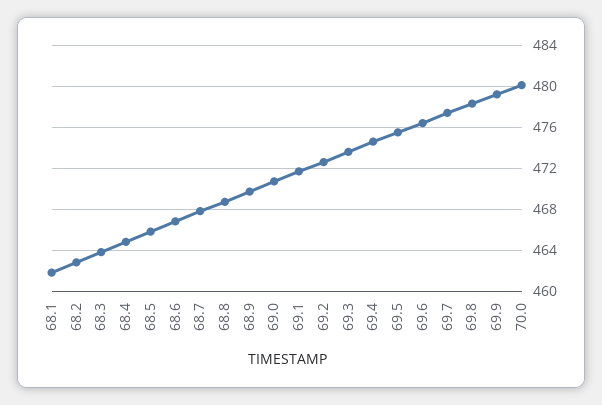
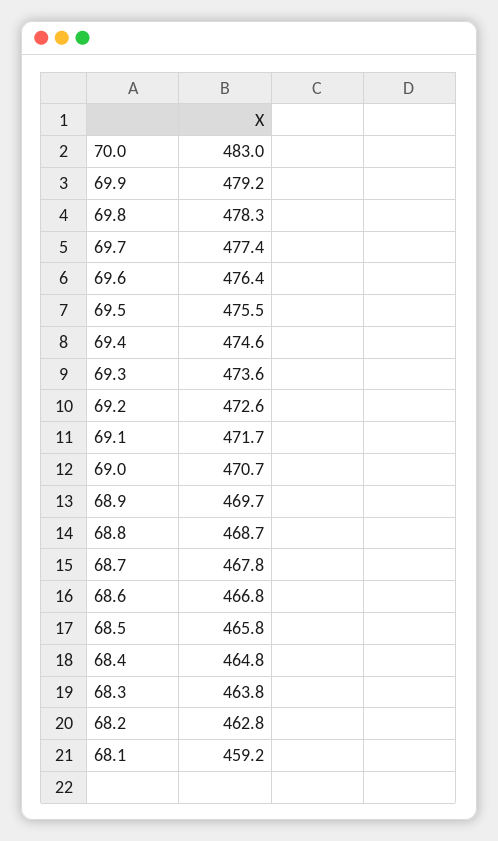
  {
-   "68.1": 462,
+   "68.1": 459.2,
    "68.2": 462.8,
    "68.3": 463.8,
    "68.4": 464.8,
    "68.5": 465.8,
    "68.6": 466.8,
    "68.7": 467.8,
    "68.8": 468.7,
    "68.9": 469.7,
    "69.0": 470.7,
    "69.1": 471.7,
    "69.2": 472.6,
    "69.3": 473.6,
    "69.4": 474.6,
    "69.5": 475.5,
    "69.6": 476.4,
    "69.7": 477.4,
    "69.8": 478.3,
    "69.9": 479.2,
-   "70.0": 480
+   "70.0": 483
  }

